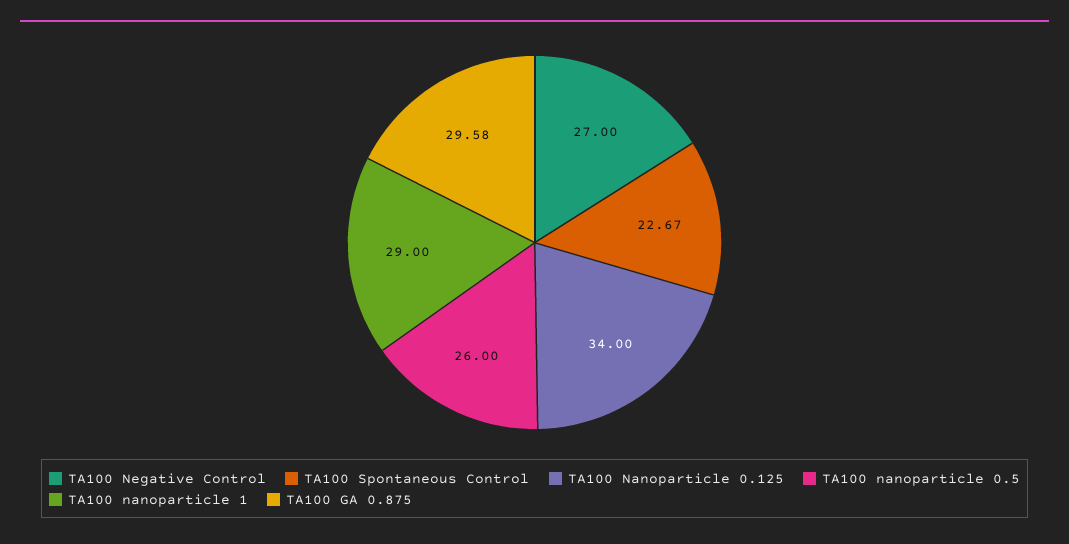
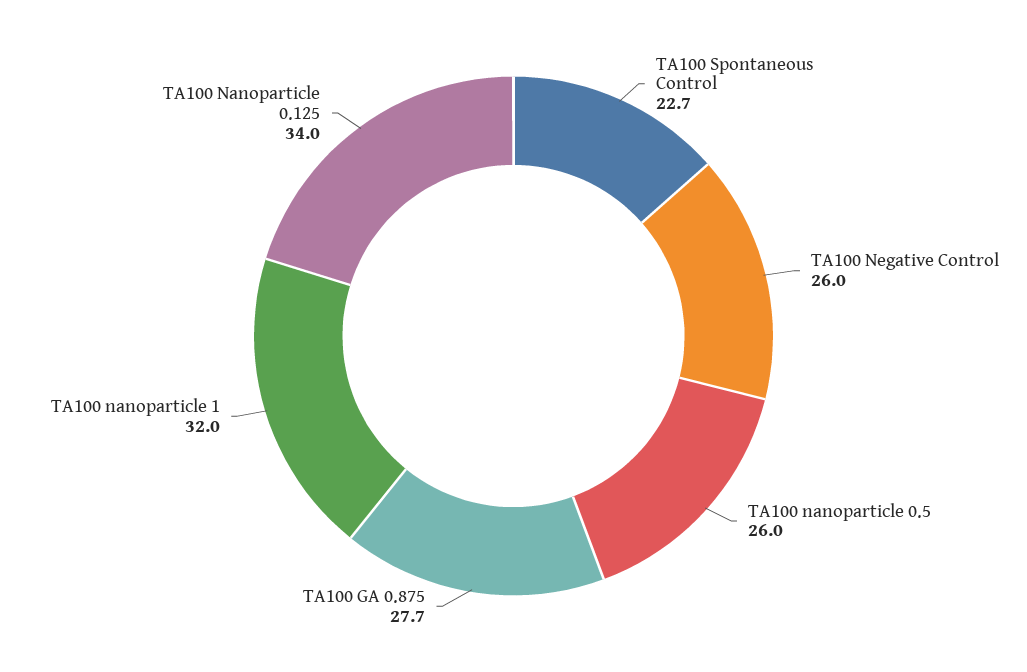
  {
-   "TA100 Negative Control": 27,
+   "TA100 Negative Control": 26,
    "TA100 Spontaneous Control": 22.67,
    "TA100 Nanoparticle 0.125": 34,
    "TA100 nanoparticle 0.5": 26,
-   "TA100 nanoparticle 1": 29,
+   "TA100 nanoparticle 1": 32,
-   "TA100 GA 0.875": 29.58
+   "TA100 GA 0.875": 27.7
  }

